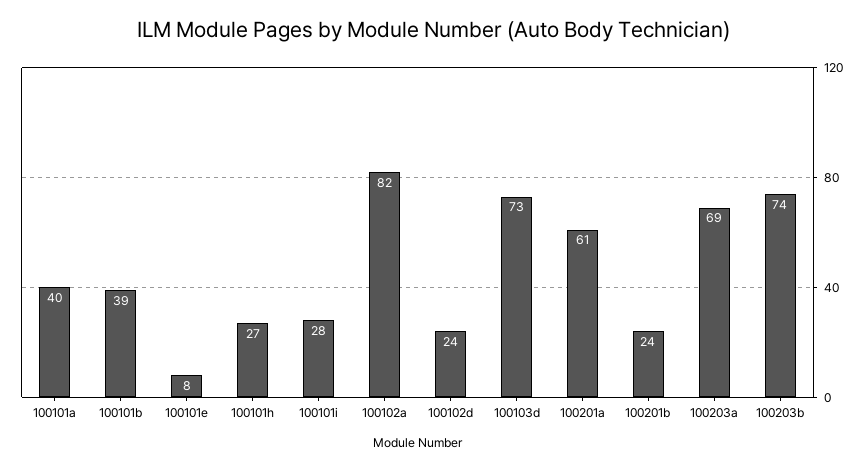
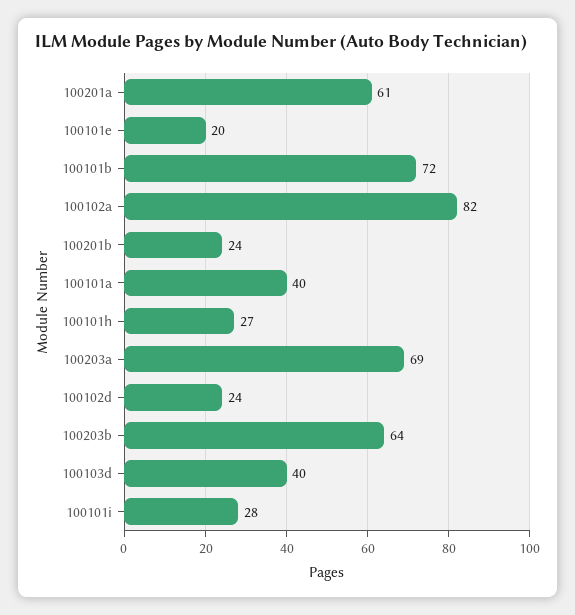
  {
    "100101a": 40,
-   "100101b": 39,
+   "100101b": 72,
-   "100101e": 8,
+   "100101e": 20,
    "100101h": 27,
    "100101i": 28,
    "100102a": 82,
    "100102d": 24,
-   "100103d": 73,
+   "100103d": 40,
    "100201a": 61,
    "100201b": 24,
    "100203a": 69,
-   "100203b": 74
+   "100203b": 64
  }

